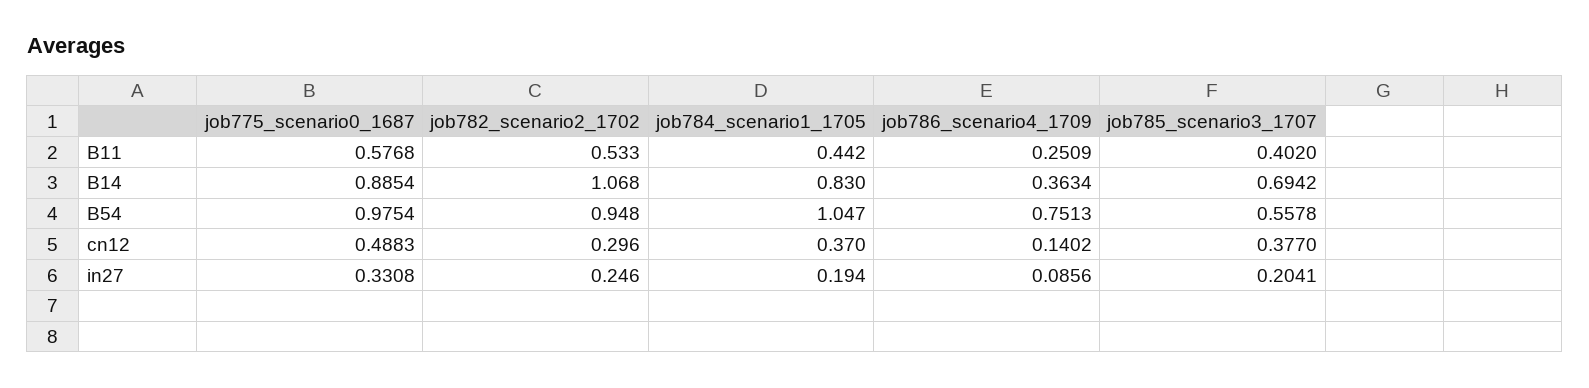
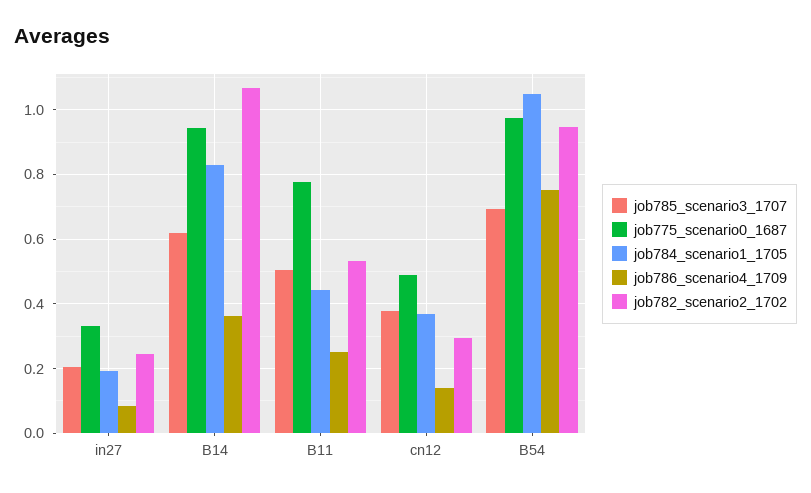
  {
    "job775_scenario0_1687": {
-     "B11": 0.5768,
+     "B11": 0.78,
-     "B14": 0.8854,
+     "B14": 0.94,
      "B54": 0.9754,
      "cn12": 0.4883,
      "in27": 0.3308
    },
    "job782_scenario2_1702": {
      "B11": 0.533,
      "B14": 1.068,
      "B54": 0.948,
      "cn12": 0.296,
      "in27": 0.246
    },
    "job784_scenario1_1705": {
      "B11": 0.442,
      "B14": 0.83,
      "B54": 1.047,
      "cn12": 0.37,
      "in27": 0.194
    },
    "job786_scenario4_1709": {
      "B11": 0.2509,
      "B14": 0.3634,
      "B54": 0.7513,
      "cn12": 0.1402,
      "in27": 0.0856
    },
    "job785_scenario3_1707": {
-     "B11": 0.402,
+     "B11": 0.5,
-     "B14": 0.6942,
+     "B14": 0.62,
-     "B54": 0.5578,
+     "B54": 0.7,
      "cn12": 0.377,
      "in27": 0.2041
    }
  }

